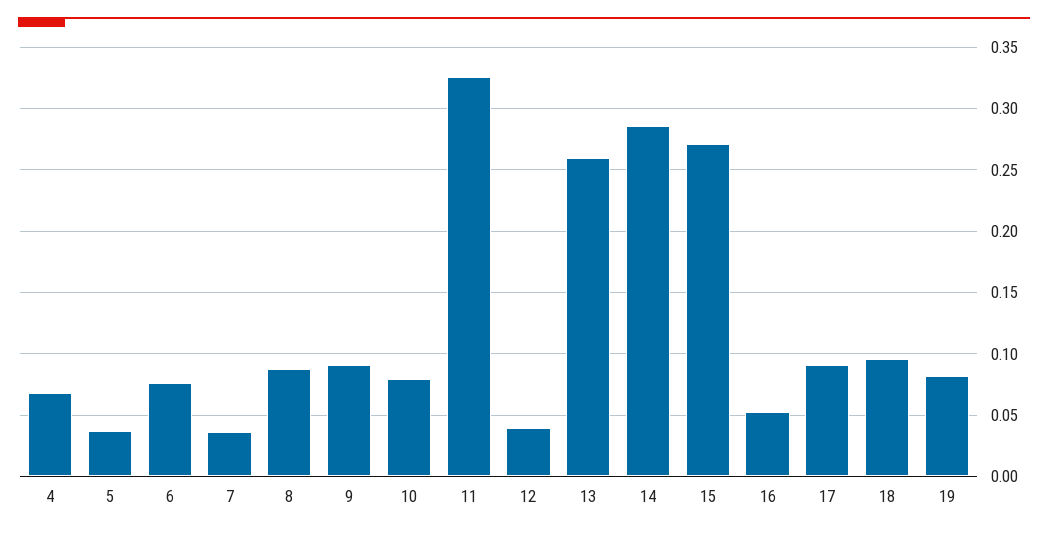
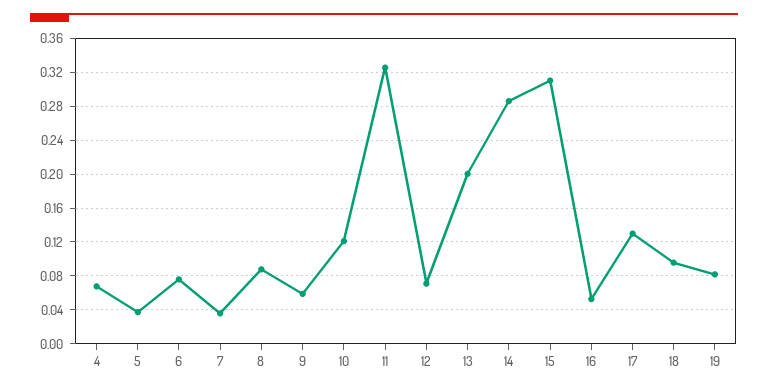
  {
    "4": 0.07,
    "5": 0.035,
    "6": 0.075,
    "7": 0.035,
    "8": 0.09,
-   "9": 0.09,
+   "9": 0.06,
-   "10": 0.08,
+   "10": 0.12,
    "11": 0.325,
-   "12": 0.04,
+   "12": 0.07,
-   "13": 0.26,
+   "13": 0.2,
    "14": 0.285,
-   "15": 0.27,
+   "15": 0.31,
    "16": 0.055,
-   "17": 0.09,
+   "17": 0.13,
    "18": 0.095,
    "19": 0.08
  }

